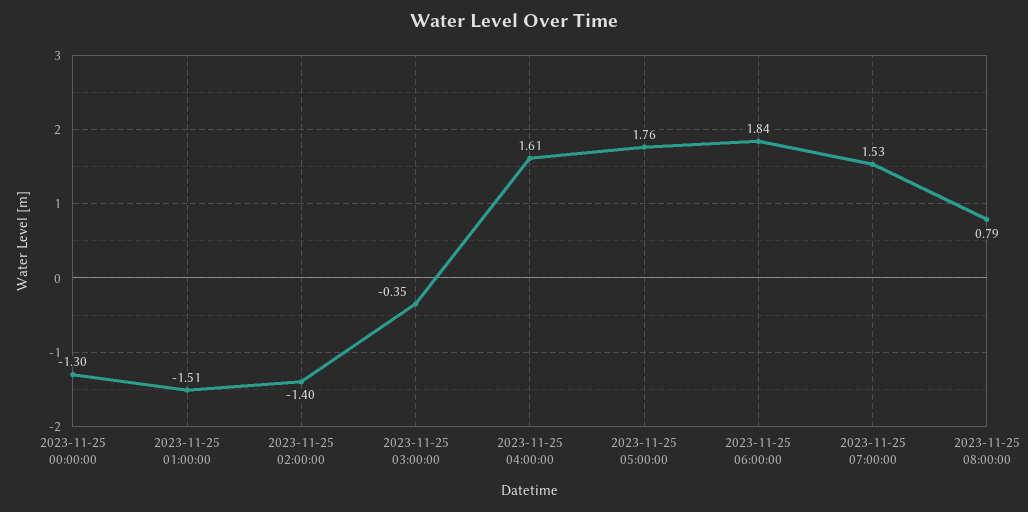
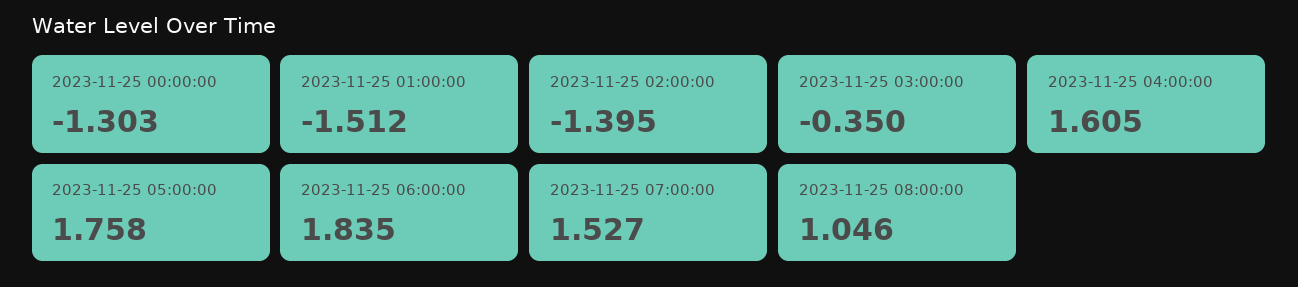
  {
    "2023-11-25 00:00:00": -1.303,
    "2023-11-25 01:00:00": -1.512,
    "2023-11-25 02:00:00": -1.395,
    "2023-11-25 03:00:00": -0.35,
    "2023-11-25 04:00:00": 1.605,
    "2023-11-25 05:00:00": 1.758,
    "2023-11-25 06:00:00": 1.835,
    "2023-11-25 07:00:00": 1.527,
-   "2023-11-25 08:00:00": 0.79
+   "2023-11-25 08:00:00": 1.046
  }

